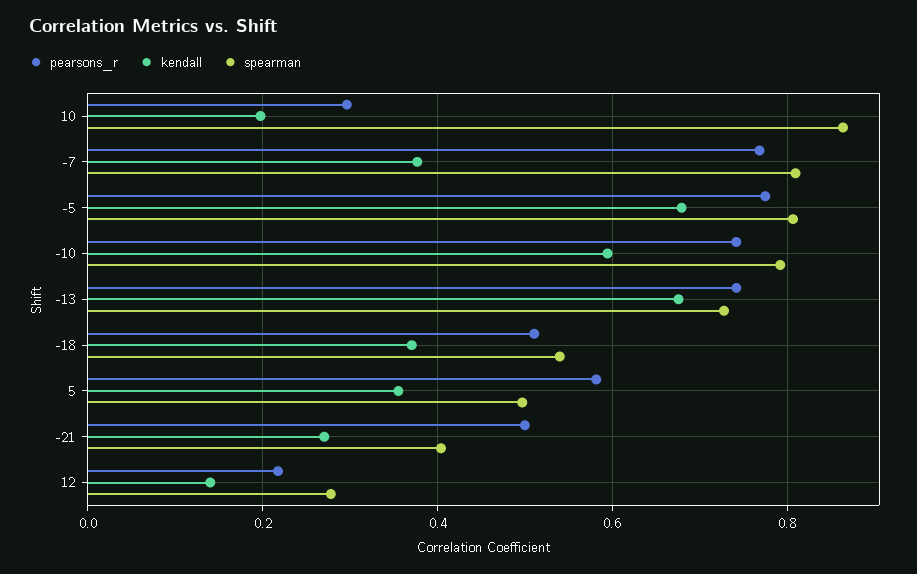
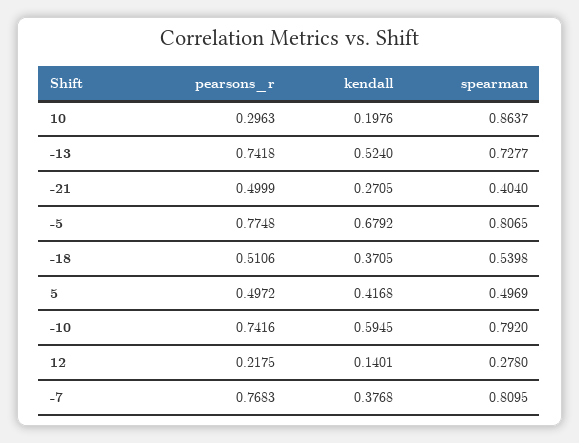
  {
    "pearsons_r": {
      "10": 0.2963,
      "-7": 0.7683,
      "-5": 0.7748,
      "-10": 0.7416,
      "-13": 0.7418,
      "-18": 0.5106,
-     "5": 0.58,
+     "5": 0.4972,
      "-21": 0.4999,
      "12": 0.2175
    },
    "kendall": {
      "10": 0.1976,
      "-7": 0.3768,
      "-5": 0.6792,
      "-10": 0.5945,
-     "-13": 0.68,
+     "-13": 0.524,
      "-18": 0.3705,
-     "5": 0.36,
+     "5": 0.4168,
      "-21": 0.2705,
      "12": 0.1401
    },
    "spearman": {
      "10": 0.8637,
      "-7": 0.8095,
      "-5": 0.8065,
      "-10": 0.792,
      "-13": 0.7277,
      "-18": 0.5398,
      "5": 0.4969,
      "-21": 0.404,
      "12": 0.278
    }
  }

